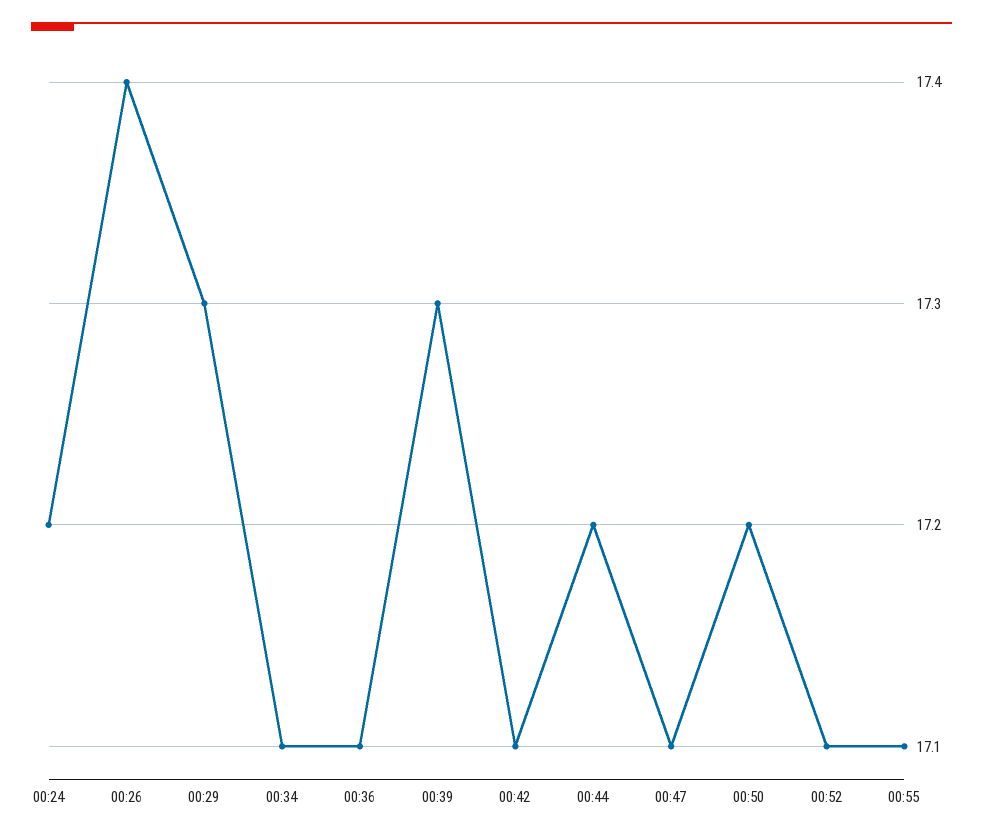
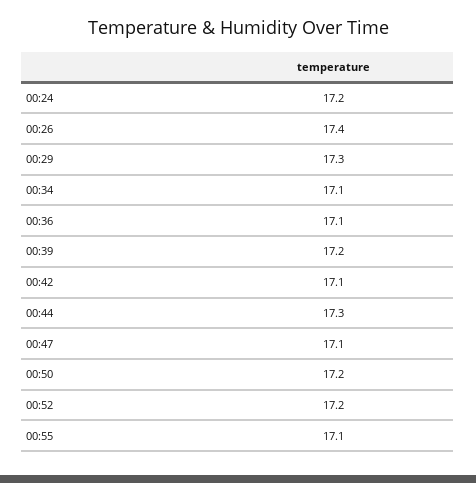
  {
    "00:24": 17.2,
    "00:26": 17.4,
    "00:29": 17.3,
    "00:34": 17.1,
    "00:36": 17.1,
-   "00:39": 17.3,
+   "00:39": 17.2,
    "00:42": 17.1,
-   "00:44": 17.2,
+   "00:44": 17.3,
    "00:47": 17.1,
    "00:50": 17.2,
-   "00:52": 17.1,
+   "00:52": 17.2,
    "00:55": 17.1
  }

